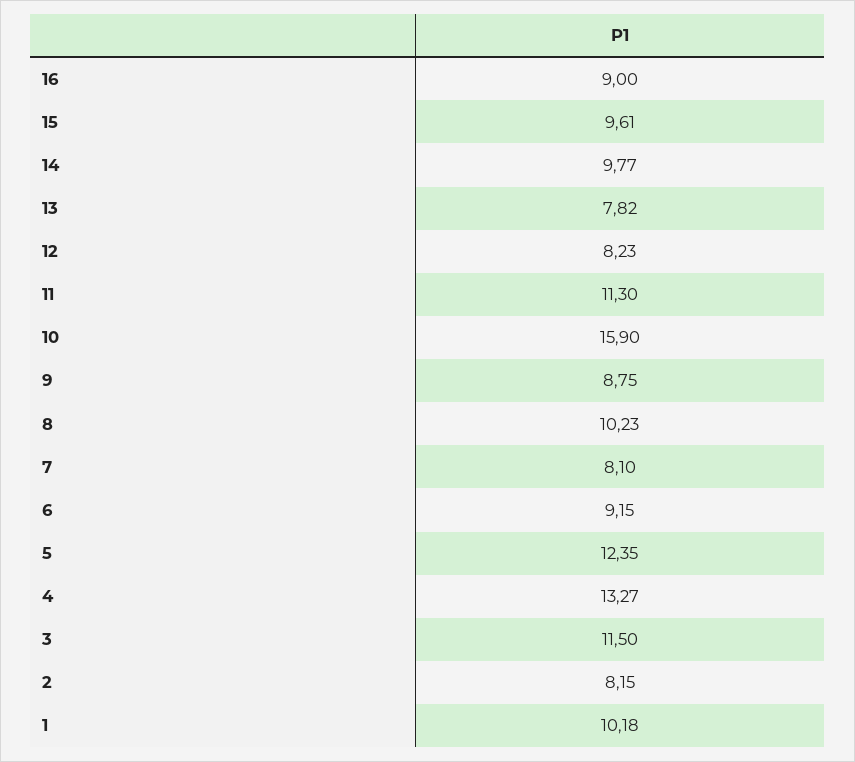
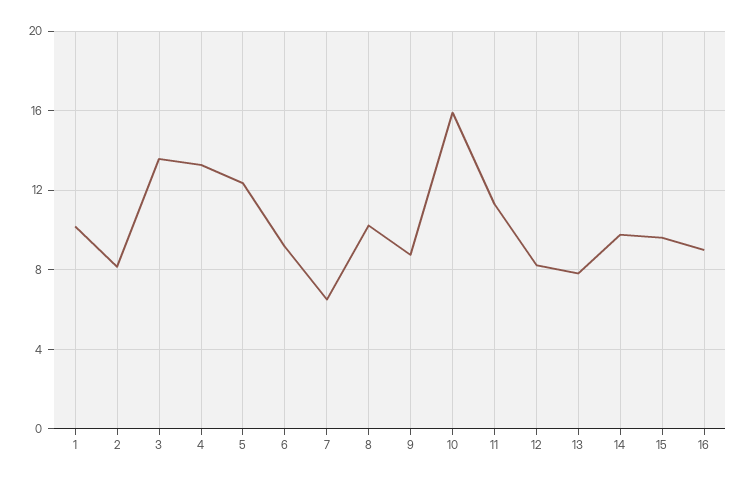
  {
    "16": 9,
    "15": 9.61,
    "14": 9.77,
    "13": 7.82,
    "12": 8.23,
    "11": 11.3,
    "10": 15.9,
    "9": 8.75,
    "8": 10.23,
-   "7": 8.1,
+   "7": 6.5,
    "6": 9.15,
    "5": 12.35,
    "4": 13.27,
-   "3": 11.5,
+   "3": 13.5,
    "2": 8.15,
    "1": 10.18
  }

